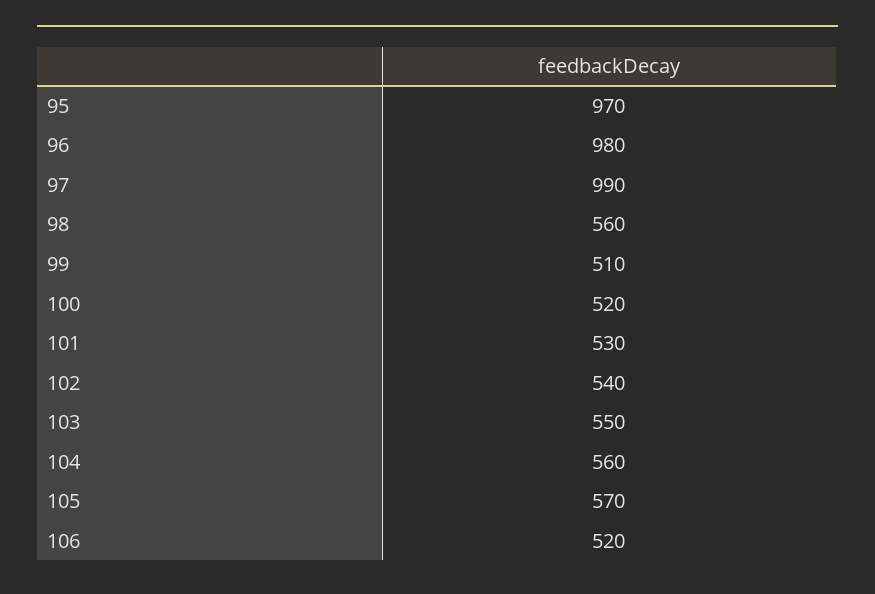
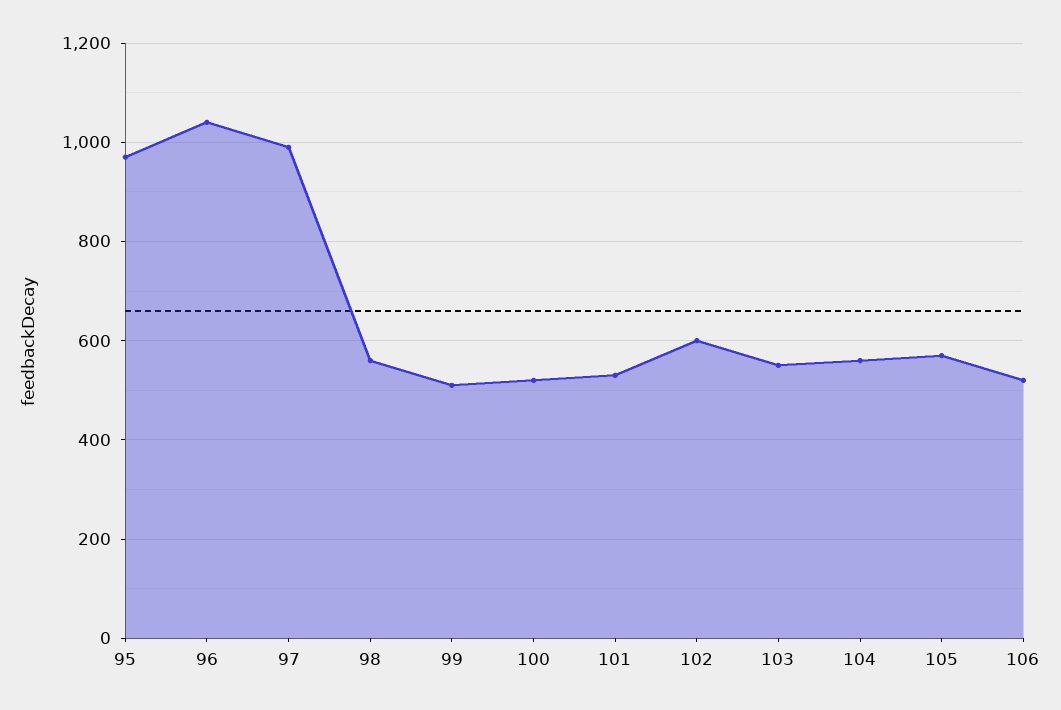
  {
    "95": 970,
-   "96": 980,
+   "96": 1040,
    "97": 990,
    "98": 560,
    "99": 510,
    "100": 520,
    "101": 530,
-   "102": 540,
+   "102": 600,
    "103": 550,
    "104": 560,
    "105": 570,
    "106": 520
  }

